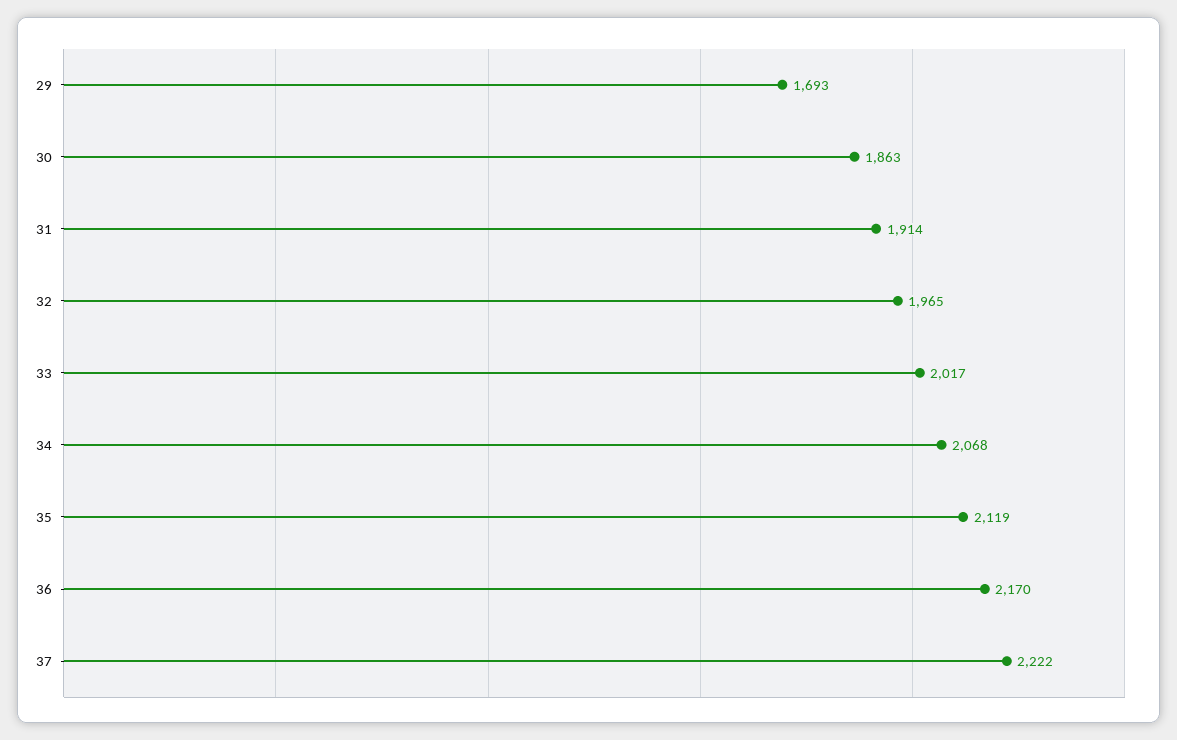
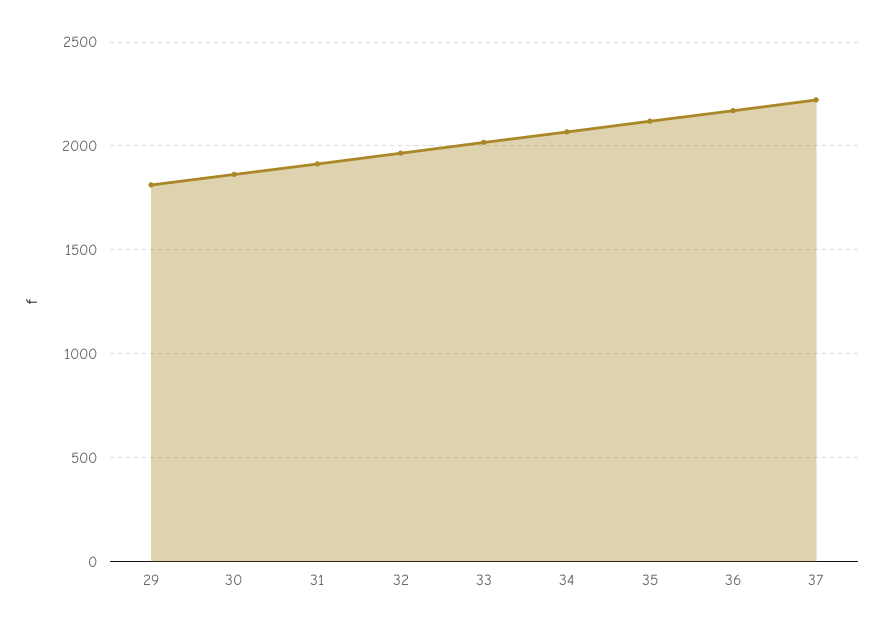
  {
-   "29": 1693,
+   "29": 1800,
    "30": 1863,
    "31": 1914,
    "32": 1965,
    "33": 2017,
    "34": 2068,
    "35": 2119,
    "36": 2170,
    "37": 2222
  }

